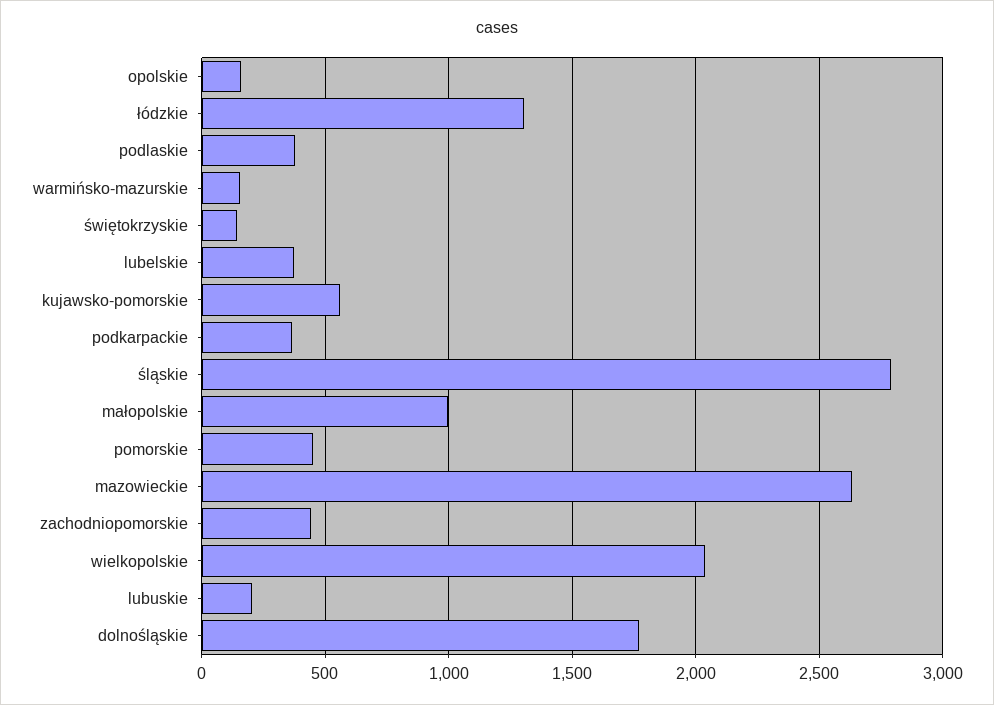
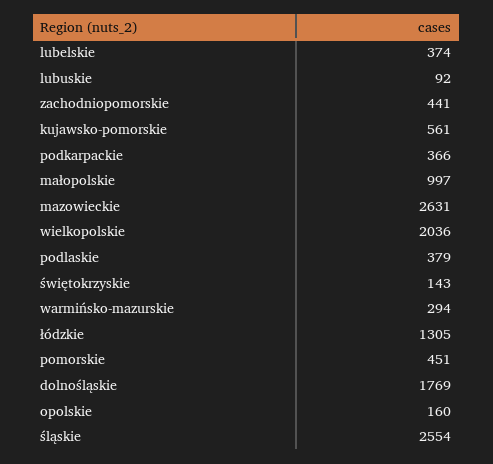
  {
    "opolskie": 160,
    "łódzkie": 1305,
    "podlaskie": 379,
-   "warmińsko-mazurskie": 150,
+   "warmińsko-mazurskie": 294,
    "świętokrzyskie": 143,
    "lubelskie": 374,
    "kujawsko-pomorskie": 561,
    "podkarpackie": 366,
-   "śląskie": 2800,
+   "śląskie": 2554,
    "małopolskie": 997,
    "pomorskie": 451,
    "mazowieckie": 2631,
    "zachodniopomorskie": 441,
    "wielkopolskie": 2036,
-   "lubuskie": 200,
+   "lubuskie": 92,
    "dolnośląskie": 1769
  }

